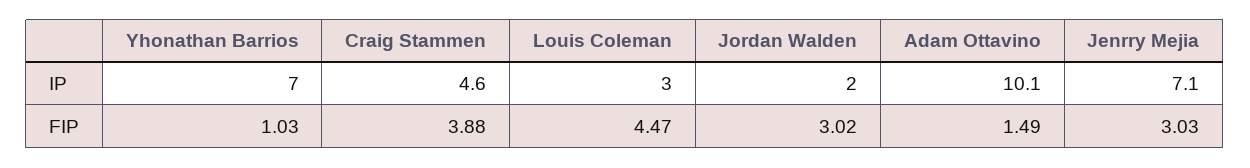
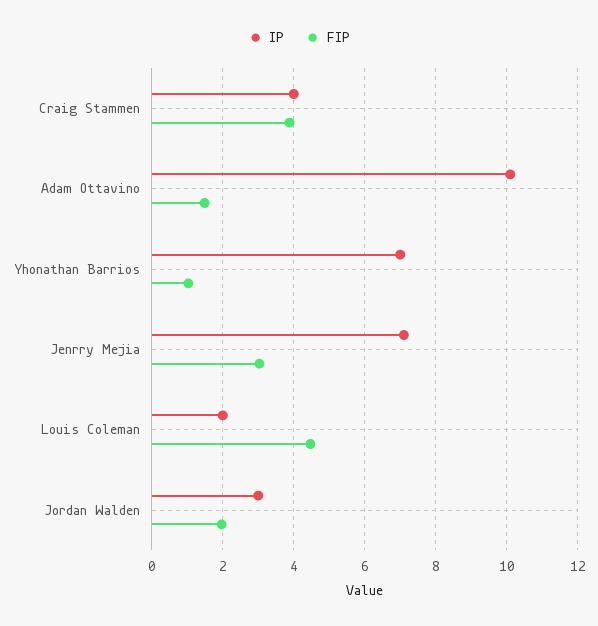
  {
    "IP": {
      "Yhonathan Barrios": 7,
-     "Craig Stammen": 4.6,
+     "Craig Stammen": 4,
-     "Louis Coleman": 3,
+     "Louis Coleman": 2,
-     "Jordan Walden": 2,
+     "Jordan Walden": 3,
      "Adam Ottavino": 10.1,
      "Jenrry Mejia": 7.1
    },
    "FIP": {
      "Yhonathan Barrios": 1.03,
      "Craig Stammen": 3.88,
      "Louis Coleman": 4.47,
-     "Jordan Walden": 3.02,
+     "Jordan Walden": 2,
      "Adam Ottavino": 1.49,
      "Jenrry Mejia": 3.03
    }
  }

